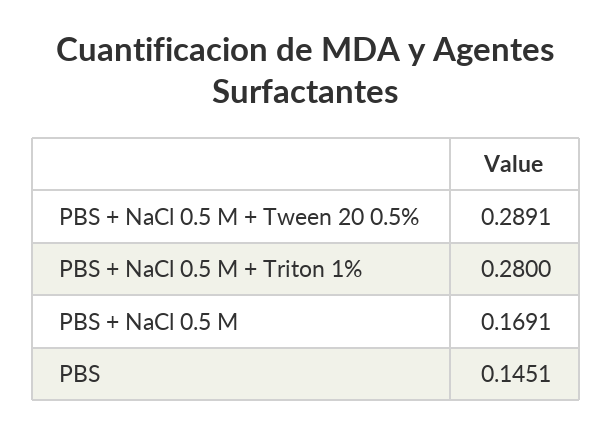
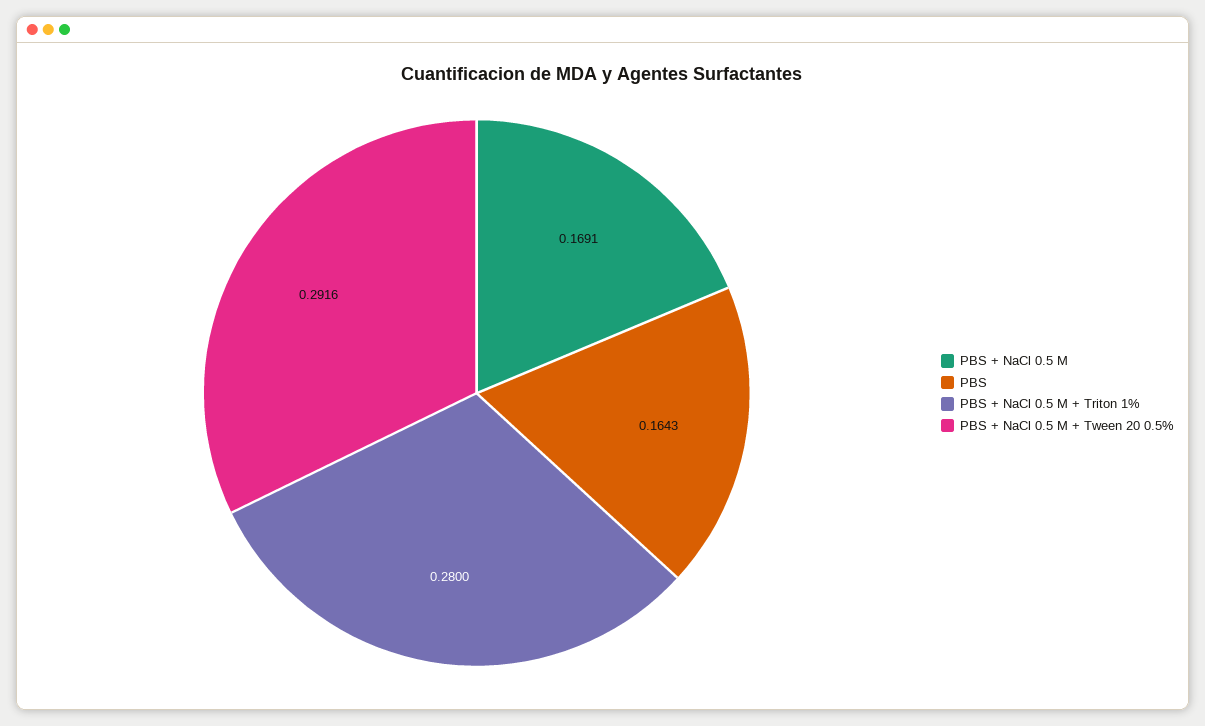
  {
-   "PBS + NaCl 0.5 M + Tween 20 0.5%": 0.2891,
+   "PBS + NaCl 0.5 M + Tween 20 0.5%": 0.2916,
    "PBS + NaCl 0.5 M + Triton 1%": 0.28,
    "PBS + NaCl 0.5 M": 0.1691,
-   "PBS": 0.1451
+   "PBS": 0.1643
  }

